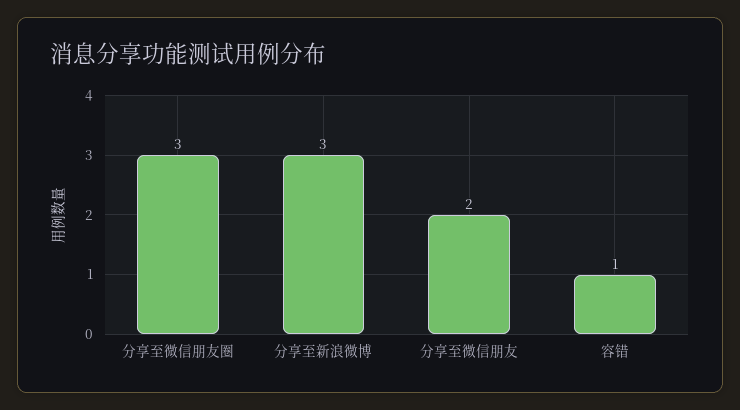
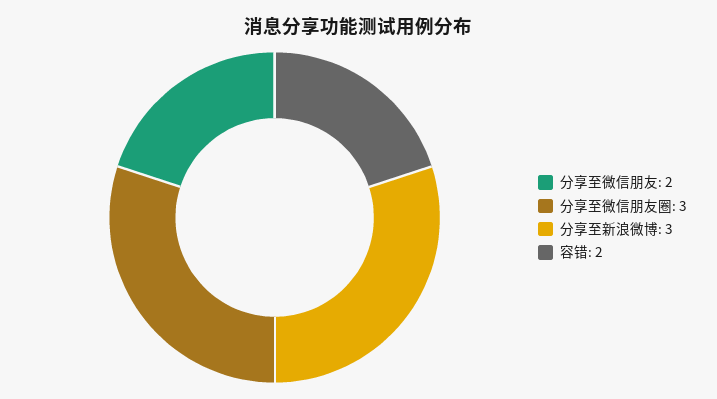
  {
    "分享至微信朋友圈": 3,
    "分享至新浪微博": 3,
    "分享至微信朋友": 2,
-   "容错": 1
+   "容错": 2
  }

